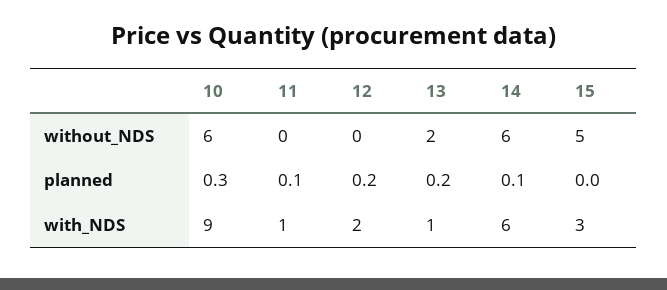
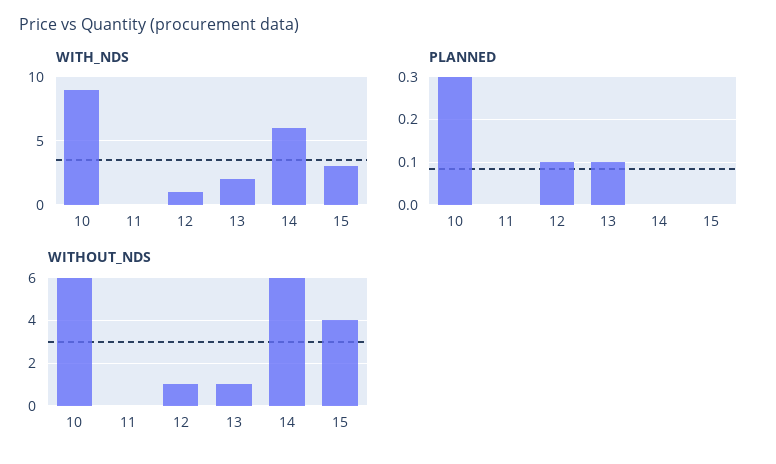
  {
    "without_NDS": {
      "10": 6,
      "11": 0,
-     "12": 0,
+     "12": 1,
-     "13": 2,
+     "13": 1,
      "14": 6,
-     "15": 5
+     "15": 4
    },
    "planned": {
      "10": 0.3,
-     "11": 0.1,
+     "11": 0,
-     "12": 0.2,
+     "12": 0.1,
-     "13": 0.2,
+     "13": 0.1,
-     "14": 0.1,
+     "14": 0,
      "15": 0
    },
    "with_NDS": {
      "10": 9,
-     "11": 1,
+     "11": 0,
-     "12": 2,
+     "12": 1,
-     "13": 1,
+     "13": 2,
      "14": 6,
      "15": 3
    }
  }

